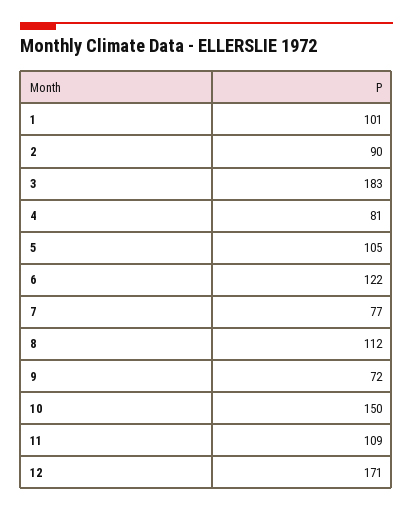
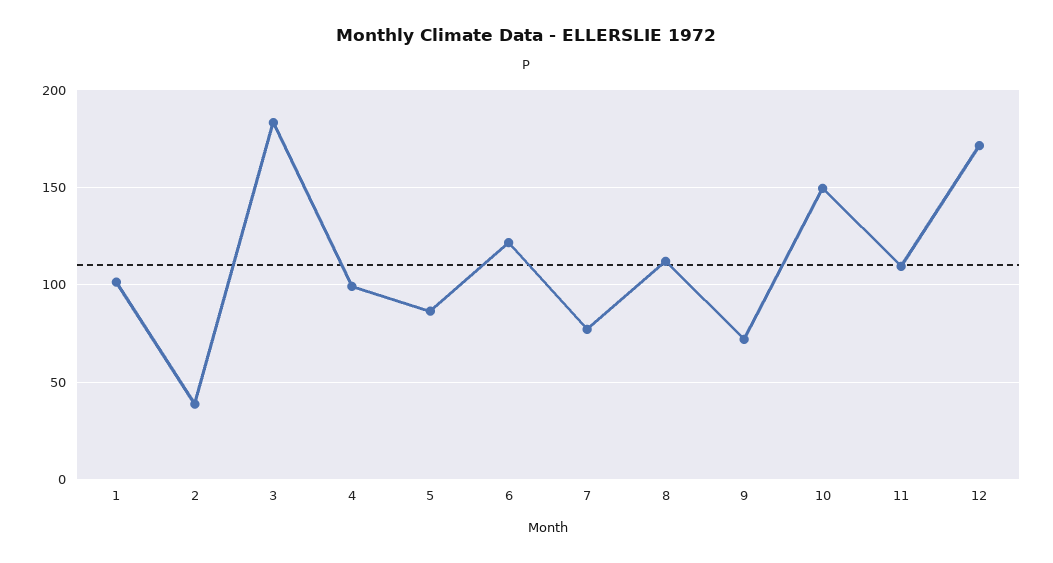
  {
    "1": 101,
-   "2": 90,
+   "2": 40,
    "3": 183,
-   "4": 81,
+   "4": 100,
-   "5": 105,
+   "5": 85,
    "6": 122,
    "7": 77,
    "8": 112,
    "9": 72,
    "10": 150,
    "11": 109,
    "12": 171
  }

